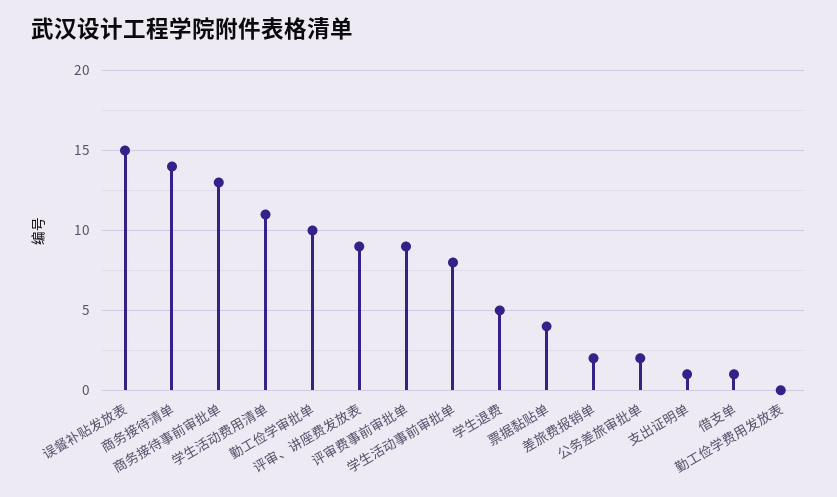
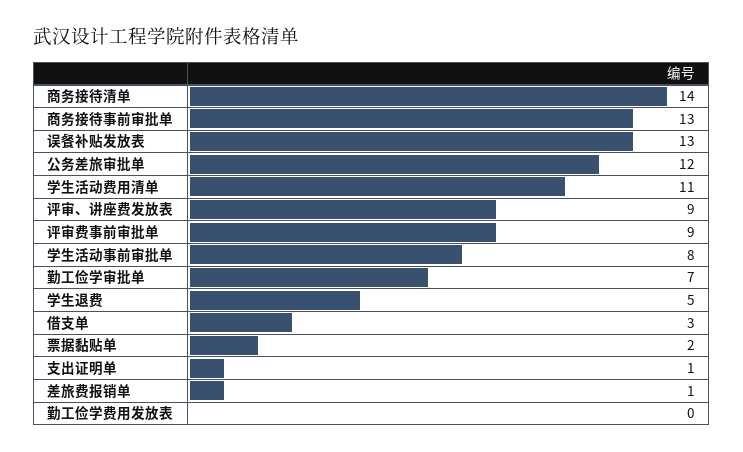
  {
-   "误餐补贴发放表": 15,
+   "误餐补贴发放表": 13,
    "商务接待清单": 14,
    "商务接待事前审批单": 13,
    "学生活动费用清单": 11,
-   "勤工俭学审批单": 10,
+   "勤工俭学审批单": 7,
    "评审、讲座费发放表": 9,
    "评审费事前审批单": 9,
    "学生活动事前审批单": 8,
    "学生退费": 5,
-   "票据黏贴单": 4,
+   "票据黏贴单": 2,
-   "差旅费报销单": 2,
+   "差旅费报销单": 1,
-   "公务差旅审批单": 2,
+   "公务差旅审批单": 12,
    "支出证明单": 1,
-   "借支单": 1,
+   "借支单": 3,
    "勤工俭学费用发放表": 0
  }

